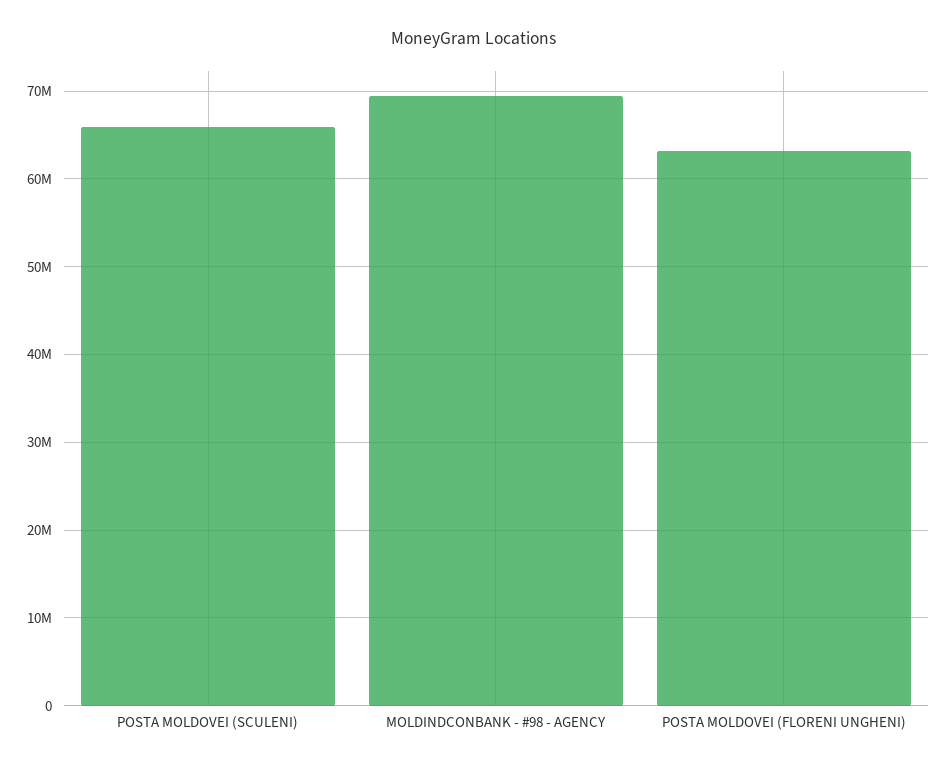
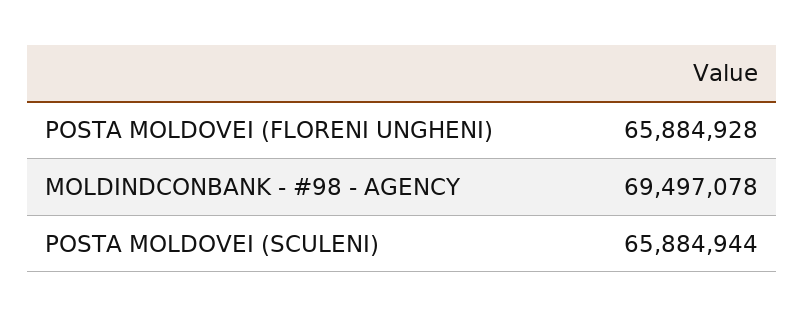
  {
    "POSTA MOLDOVEI (SCULENI)": 65884944,
    "MOLDINDCONBANK - #98 - AGENCY": 69497078,
-   "POSTA MOLDOVEI (FLORENI UNGHENI)": 63000000
+   "POSTA MOLDOVEI (FLORENI UNGHENI)": 65884928
  }

